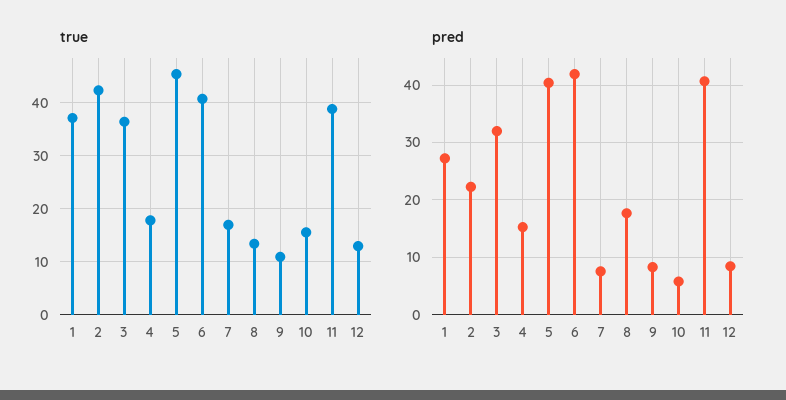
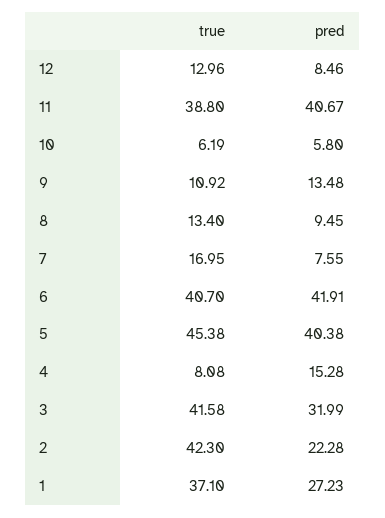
  {
    "true": {
      "1": 37.1,
      "2": 42.3,
-     "3": 36,
+     "3": 41.58,
-     "4": 18,
+     "4": 8.08,
      "5": 45.38,
      "6": 40.7,
      "7": 16.95,
      "8": 13.4,
      "9": 10.92,
-     "10": 16,
+     "10": 6.19,
      "11": 38.8,
      "12": 12.96
    },
    "pred": {
      "1": 27.23,
      "2": 22.28,
      "3": 31.99,
      "4": 15.28,
      "5": 40.38,
      "6": 41.91,
      "7": 7.55,
-     "8": 18,
+     "8": 9.45,
-     "9": 8,
+     "9": 13.48,
      "10": 5.8,
      "11": 40.67,
      "12": 8.46
    }
  }

